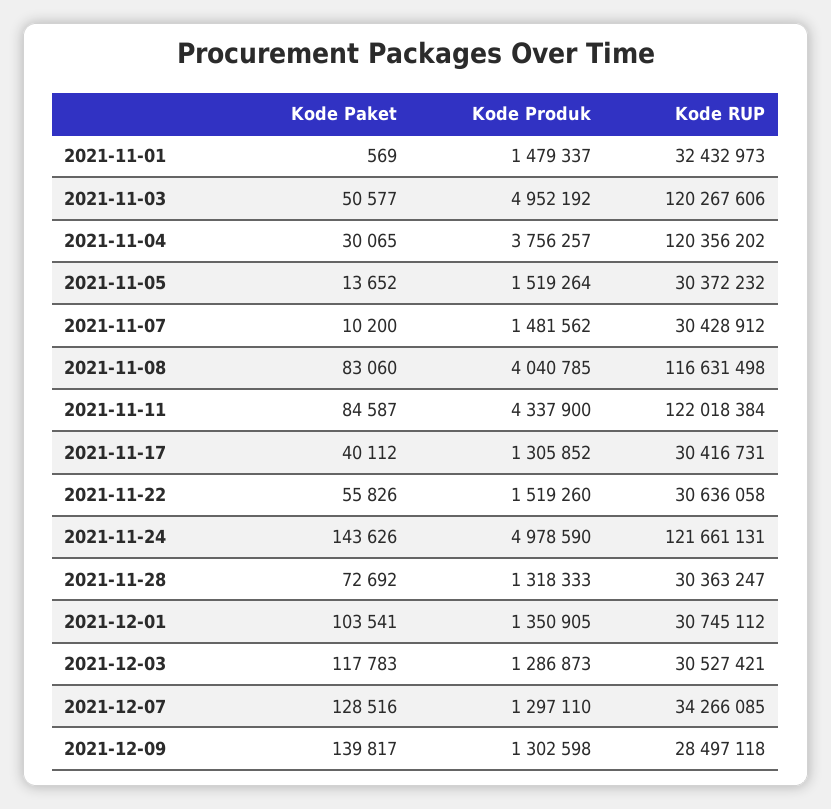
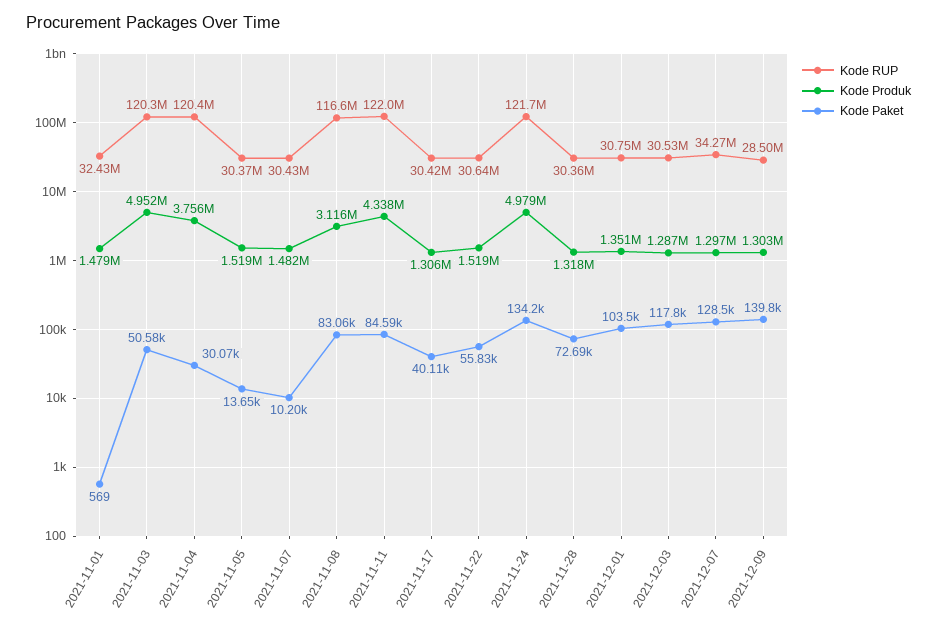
  {
    "Kode Paket": {
      "2021-11-01": 569,
      "2021-11-03": 50577,
      "2021-11-04": 30065,
      "2021-11-05": 13652,
      "2021-11-07": 10200,
      "2021-11-08": 83060,
      "2021-11-11": 84587,
      "2021-11-17": 40112,
      "2021-11-22": 55826,
-     "2021-11-24": 143626,
+     "2021-11-24": 134200,
      "2021-11-28": 72692,
      "2021-12-01": 103541,
      "2021-12-03": 117783,
      "2021-12-07": 128516,
      "2021-12-09": 139817
    },
    "Kode Produk": {
      "2021-11-01": 1479337,
      "2021-11-03": 4952192,
      "2021-11-04": 3756257,
      "2021-11-05": 1519264,
      "2021-11-07": 1481562,
-     "2021-11-08": 4040785,
+     "2021-11-08": 3116000,
      "2021-11-11": 4337900,
      "2021-11-17": 1305852,
      "2021-11-22": 1519260,
      "2021-11-24": 4978590,
      "2021-11-28": 1318333,
      "2021-12-01": 1350905,
      "2021-12-03": 1286873,
      "2021-12-07": 1297110,
      "2021-12-09": 1302598
    },
    "Kode RUP": {
      "2021-11-01": 32432973,
      "2021-11-03": 120267606,
      "2021-11-04": 120356202,
      "2021-11-05": 30372232,
      "2021-11-07": 30428912,
      "2021-11-08": 116631498,
      "2021-11-11": 122018384,
      "2021-11-17": 30416731,
      "2021-11-22": 30636058,
      "2021-11-24": 121661131,
      "2021-11-28": 30363247,
      "2021-12-01": 30745112,
      "2021-12-03": 30527421,
      "2021-12-07": 34266085,
      "2021-12-09": 28497118
    }
  }

